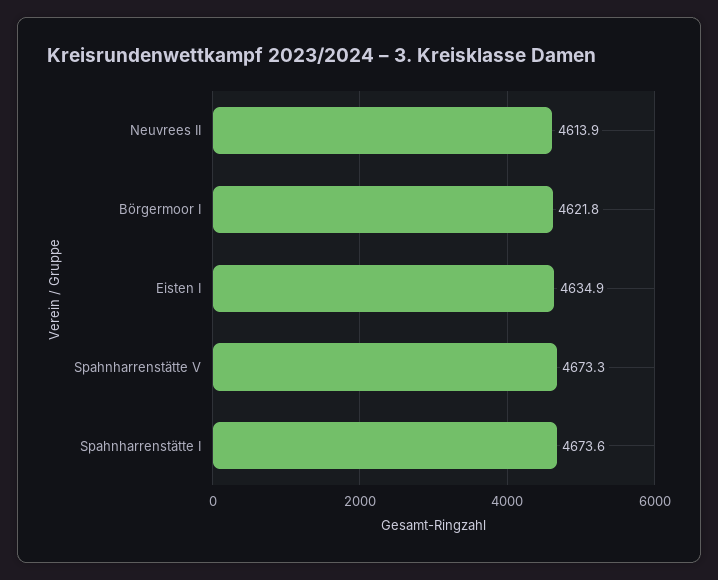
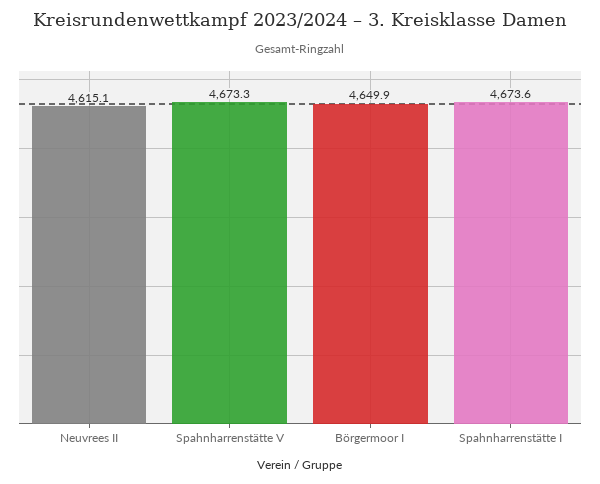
  {
-   "Neuvrees II": 4613.9,
+   "Neuvrees II": 4615.1,
-   "Börgermoor I": 4621.8,
+   "Börgermoor I": 4649.9,
-   "Eisten I": 4634.9,
    "Spahnharrenstätte V": 4673.3,
    "Spahnharrenstätte I": 4673.6
  }

